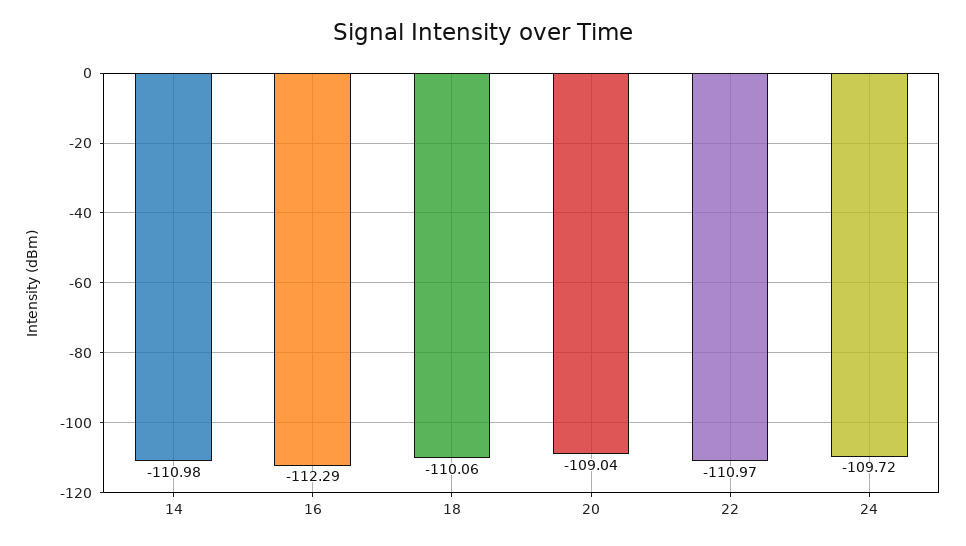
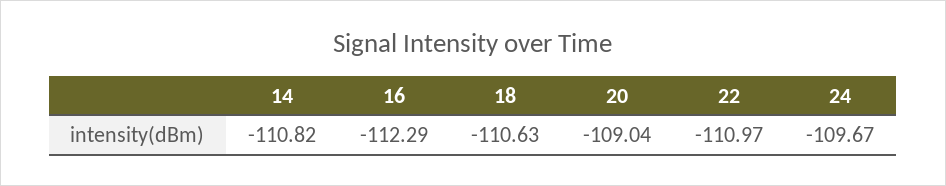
  {
-   "14": -110.98,
+   "14": -110.82,
    "16": -112.29,
-   "18": -110.06,
+   "18": -110.63,
    "20": -109.04,
    "22": -110.97,
-   "24": -109.72
+   "24": -109.67
  }

